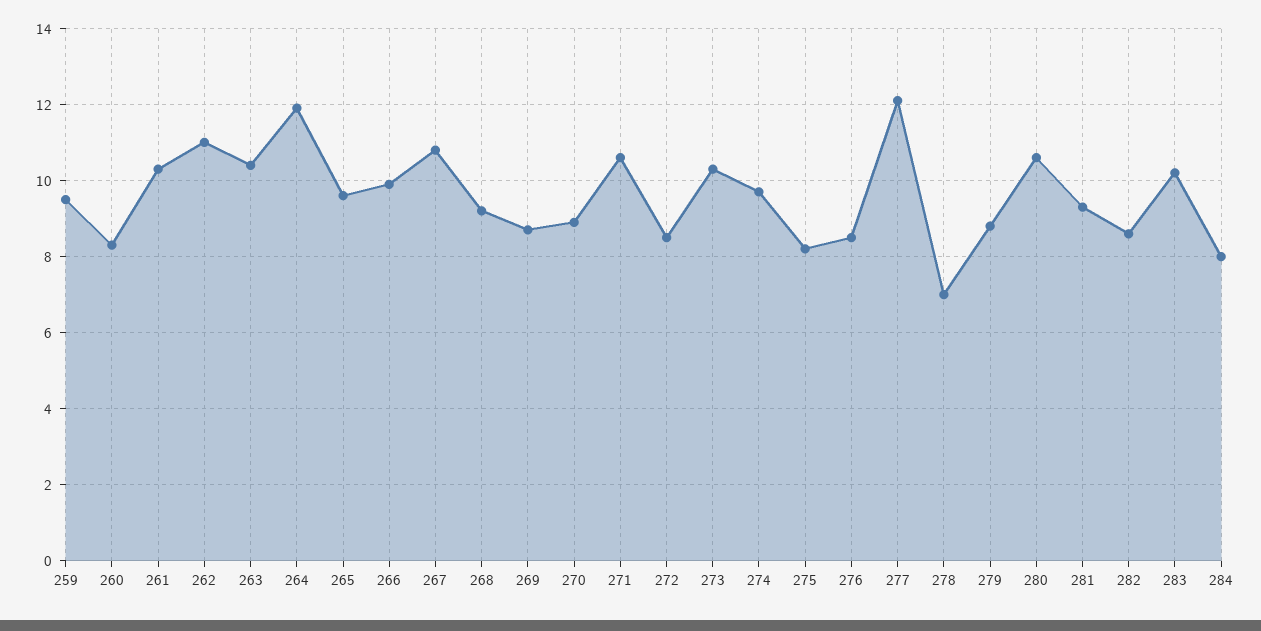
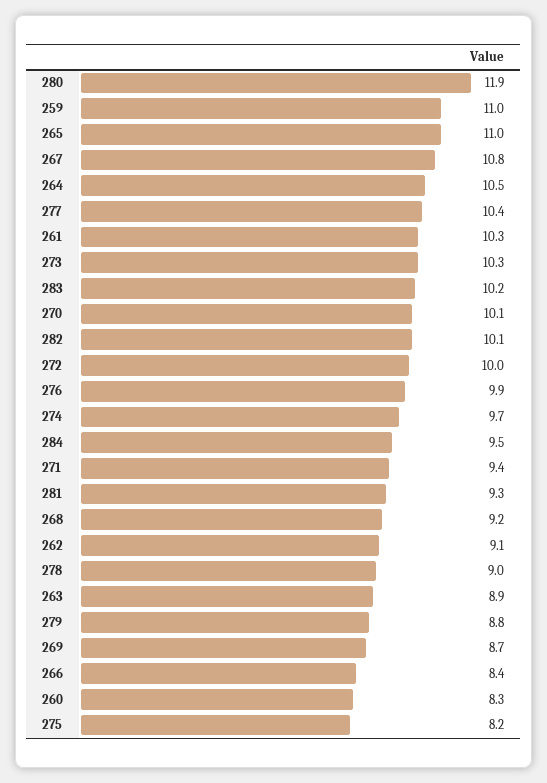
  {
-   "259": 9.5,
+   "259": 11,
    "260": 8.3,
    "261": 10.3,
-   "262": 11,
+   "262": 9.1,
-   "263": 10.5,
+   "263": 8.9,
-   "264": 12,
+   "264": 10.5,
-   "265": 9.5,
+   "265": 11,
-   "266": 10,
+   "266": 8.4,
    "267": 10.8,
    "268": 9.2,
    "269": 8.7,
-   "270": 9,
+   "270": 10.1,
-   "271": 10.5,
+   "271": 9.4,
-   "272": 8.5,
+   "272": 10,
    "273": 10.3,
    "274": 9.7,
    "275": 8.2,
-   "276": 8.5,
+   "276": 9.9,
-   "277": 12,
+   "277": 10.4,
-   "278": 7,
+   "278": 9,
    "279": 8.8,
-   "280": 10.5,
+   "280": 11.9,
    "281": 9.3,
-   "282": 8.5,
+   "282": 10.1,
    "283": 10.2,
-   "284": 8
+   "284": 9.5
  }

